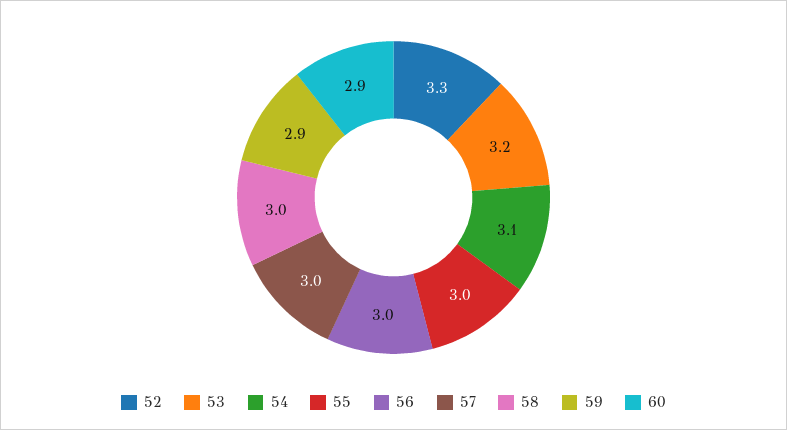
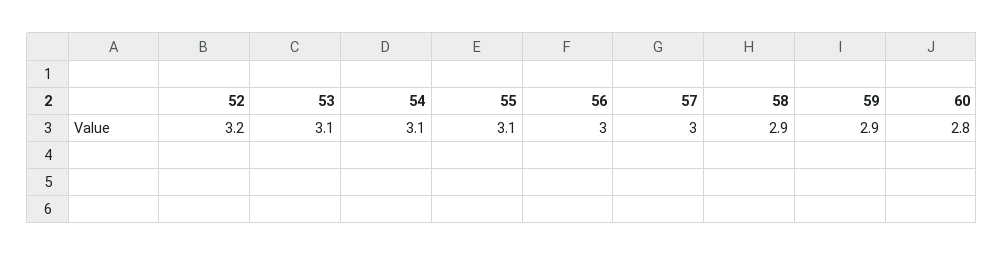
  {
-   "52": 3.3,
+   "52": 3.2,
-   "53": 3.2,
+   "53": 3.1,
    "54": 3.1,
-   "55": 3,
+   "55": 3.1,
    "56": 3,
    "57": 3,
-   "58": 3,
+   "58": 2.9,
    "59": 2.9,
-   "60": 2.9
+   "60": 2.8
  }

